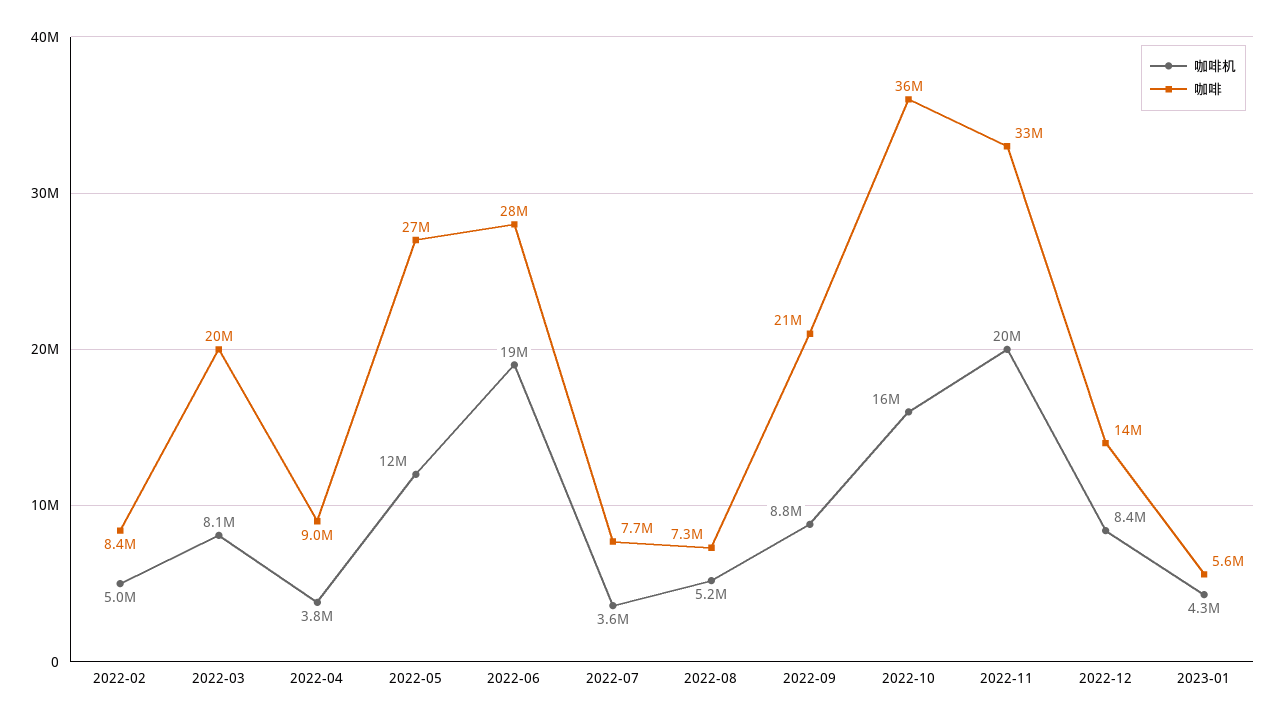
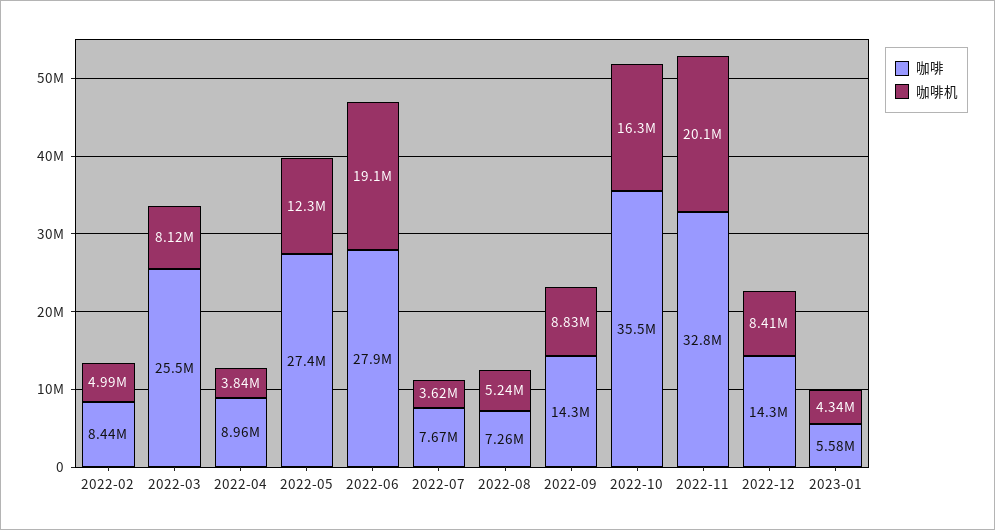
  {
    "咖啡机": {
      "2022-02": 4990000,
      "2022-03": 8120000,
      "2022-04": 3840000,
      "2022-05": 12300000,
      "2022-06": 19100000,
      "2022-07": 3620000,
      "2022-08": 5240000,
      "2022-09": 8830000,
      "2022-10": 16300000,
      "2022-11": 20100000,
      "2022-12": 8410000,
      "2023-01": 4340000
    },
    "咖啡": {
      "2022-02": 8440000,
-     "2022-03": 20000000,
+     "2022-03": 25500000,
      "2022-04": 8960000,
      "2022-05": 27400000,
      "2022-06": 27900000,
      "2022-07": 7670000,
      "2022-08": 7260000,
-     "2022-09": 21000000,
+     "2022-09": 14300000,
      "2022-10": 35500000,
      "2022-11": 32800000,
      "2022-12": 14300000,
      "2023-01": 5580000
    }
  }

